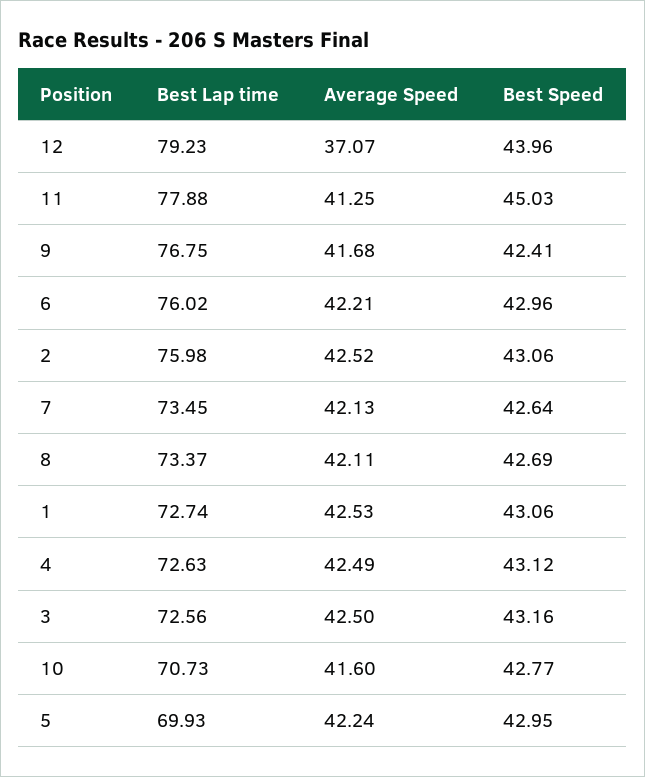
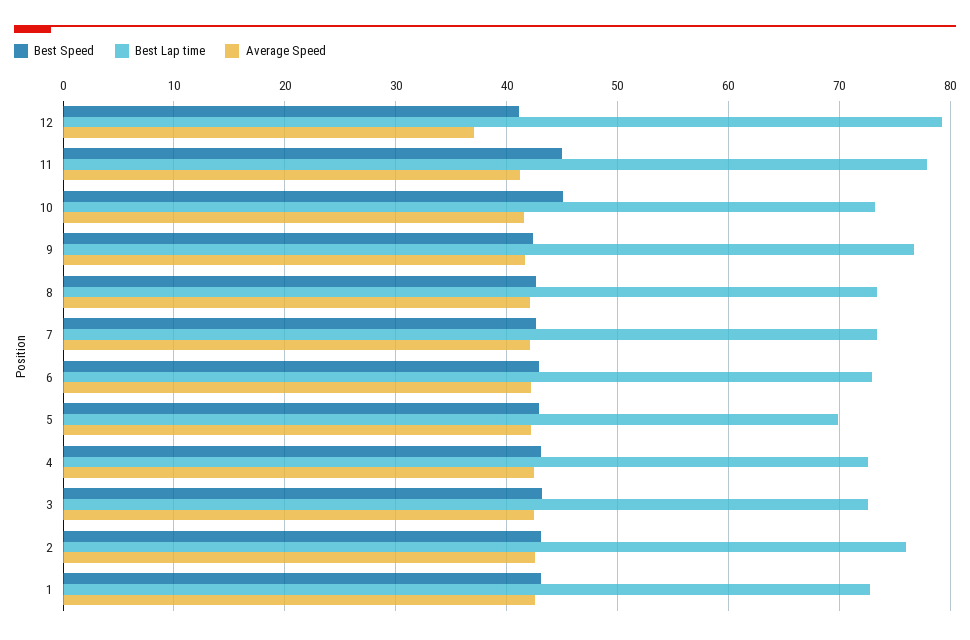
  {
    "Best Lap time": {
      "12": 79.23,
      "11": 77.88,
      "9": 76.75,
-     "6": 76.02,
+     "6": 73,
      "2": 75.98,
      "7": 73.45,
      "8": 73.37,
      "1": 72.74,
      "4": 72.63,
      "3": 72.56,
-     "10": 70.73,
+     "10": 73,
      "5": 69.93
    },
    "Average Speed": {
      "12": 37.07,
      "11": 41.25,
      "9": 41.68,
      "6": 42.21,
      "2": 42.52,
      "7": 42.13,
      "8": 42.11,
      "1": 42.53,
      "4": 42.49,
      "3": 42.5,
      "10": 41.6,
      "5": 42.24
    },
    "Best Speed": {
-     "12": 43.96,
+     "12": 41,
      "11": 45.03,
      "9": 42.41,
      "6": 42.96,
      "2": 43.06,
      "7": 42.64,
      "8": 42.69,
      "1": 43.06,
      "4": 43.12,
      "3": 43.16,
-     "10": 42.77,
+     "10": 45,
      "5": 42.95
    }
  }

